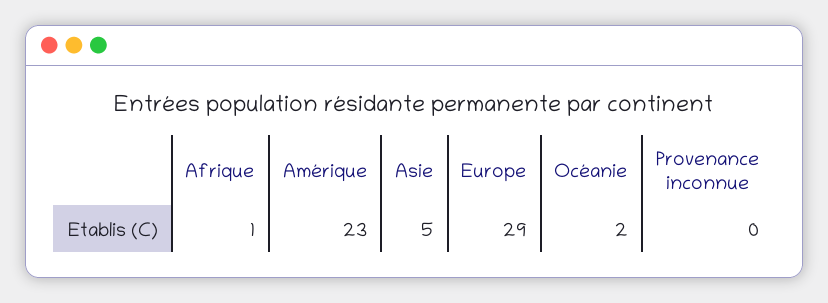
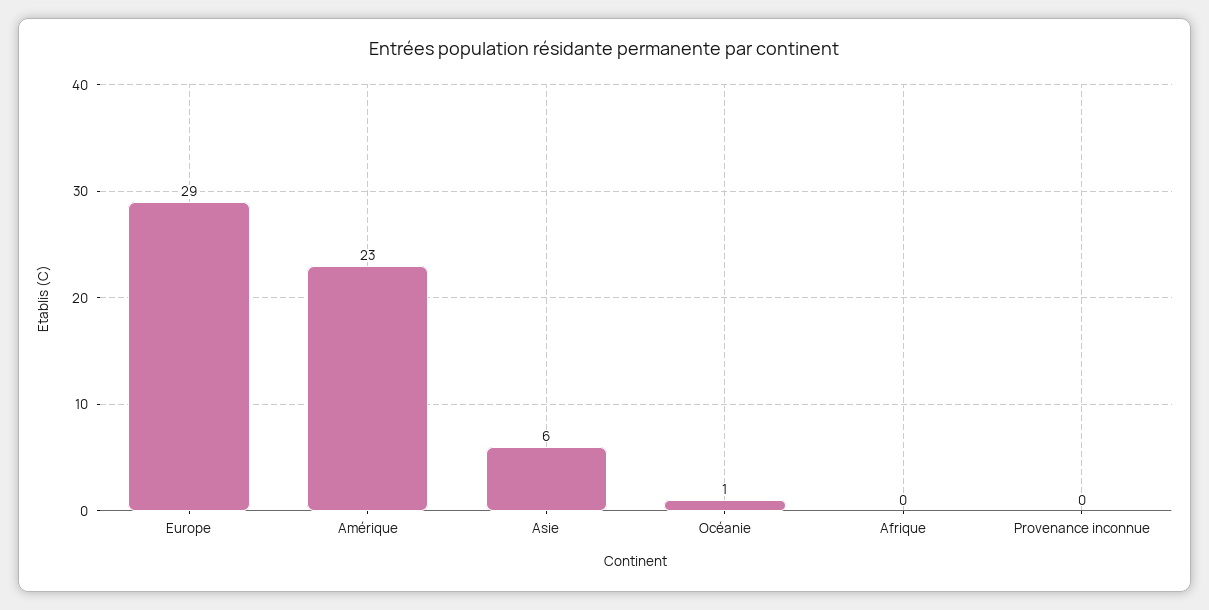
  {
-   "Afrique": 1,
+   "Afrique": 0,
    "Amérique": 23,
-   "Asie": 5,
+   "Asie": 6,
    "Europe": 29,
-   "Océanie": 2,
+   "Océanie": 1,
    "Provenance inconnue": 0
  }

